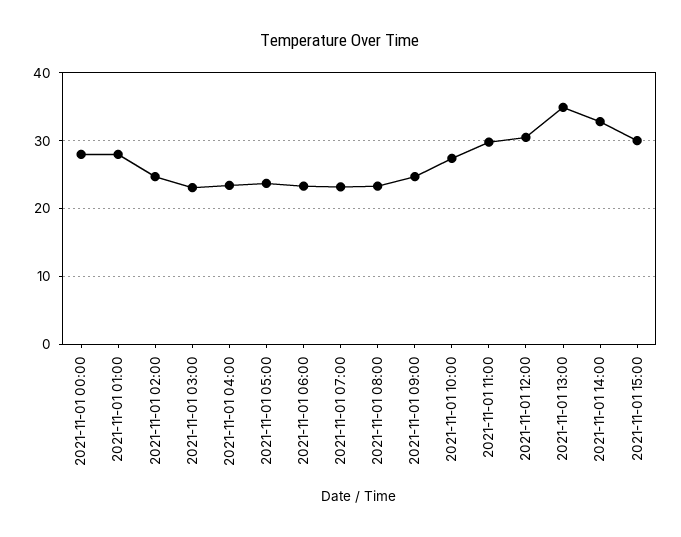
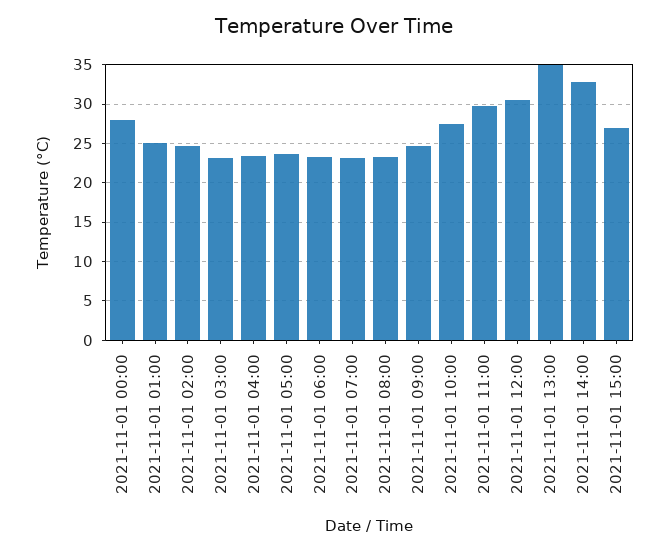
  {
    "2021-11-01 00:00": 28,
-   "2021-11-01 01:00": 28,
+   "2021-11-01 01:00": 25,
    "2021-11-01 02:00": 25,
    "2021-11-01 03:00": 23,
    "2021-11-01 04:00": 23,
    "2021-11-01 05:00": 24,
    "2021-11-01 06:00": 23,
    "2021-11-01 07:00": 23,
    "2021-11-01 08:00": 23,
    "2021-11-01 09:00": 25,
    "2021-11-01 10:00": 27,
    "2021-11-01 11:00": 30,
    "2021-11-01 12:00": 31,
    "2021-11-01 13:00": 35,
    "2021-11-01 14:00": 33,
-   "2021-11-01 15:00": 30
+   "2021-11-01 15:00": 27
  }

